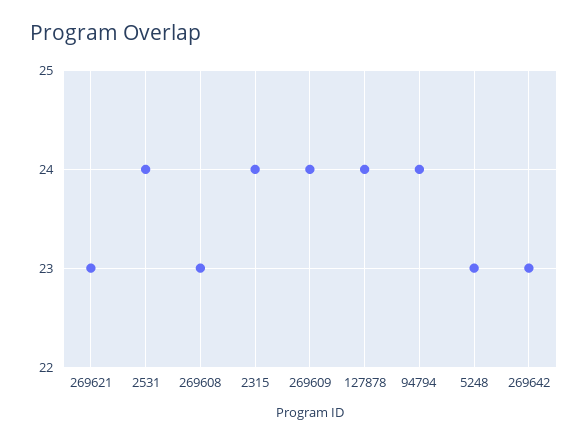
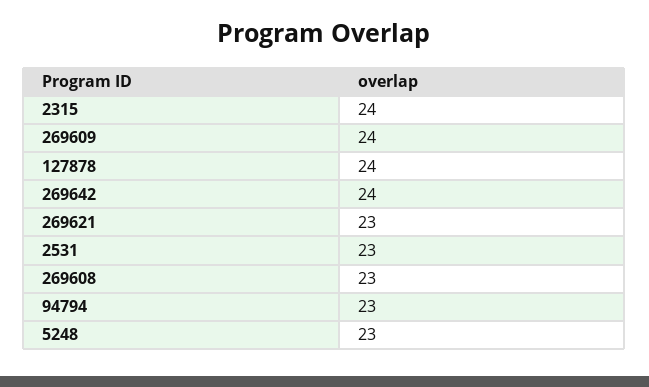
  {
    "269621": 23,
-   "2531": 24,
+   "2531": 23,
    "269608": 23,
    "2315": 24,
    "269609": 24,
    "127878": 24,
-   "94794": 24,
+   "94794": 23,
    "5248": 23,
-   "269642": 23
+   "269642": 24
  }

